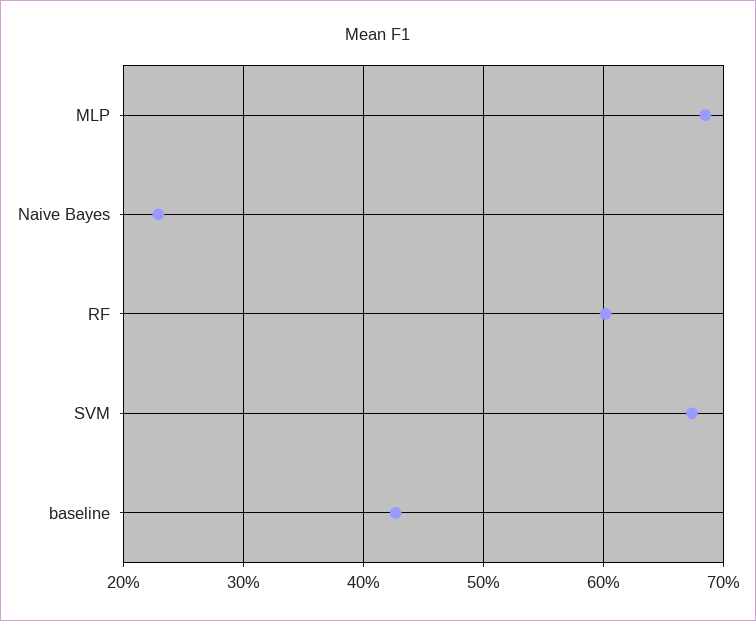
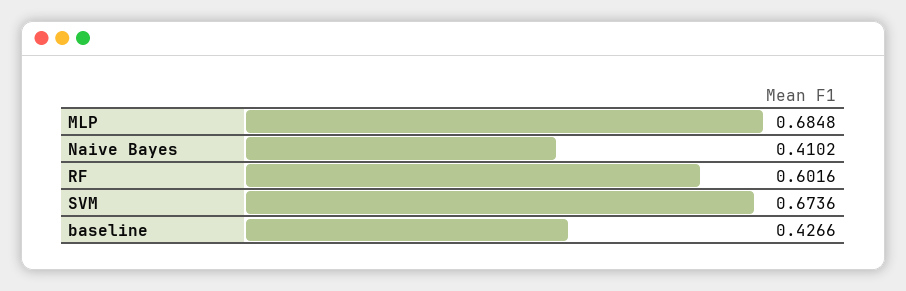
  {
    "MLP": 0.6848,
-   "Naive Bayes": 0.23,
+   "Naive Bayes": 0.4102,
    "RF": 0.6016,
    "SVM": 0.6736,
    "baseline": 0.4266
  }

